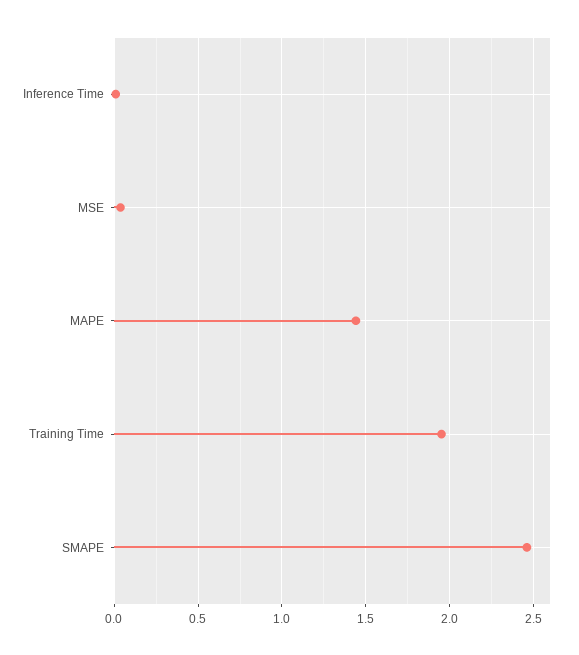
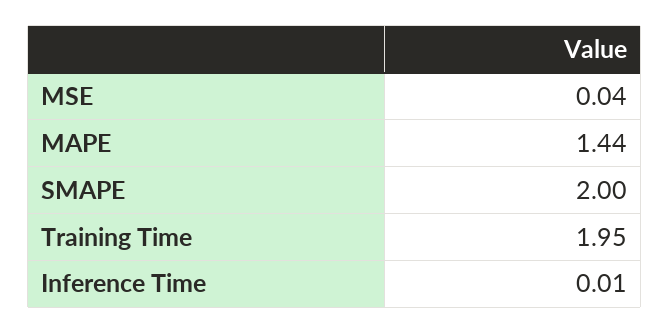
  {
    "Inference Time": 0.01,
    "MSE": 0.04,
    "MAPE": 1.44,
    "Training Time": 1.95,
-   "SMAPE": 2.45
+   "SMAPE": 2
  }

